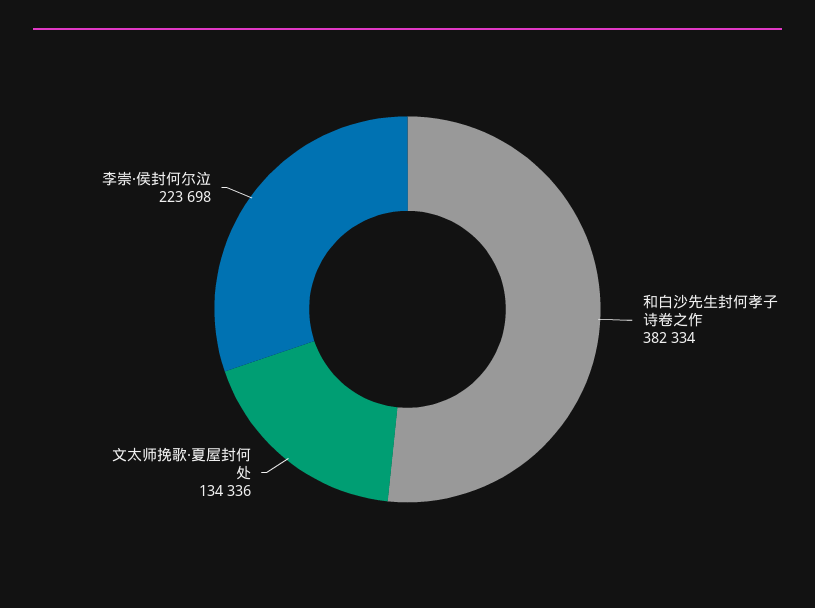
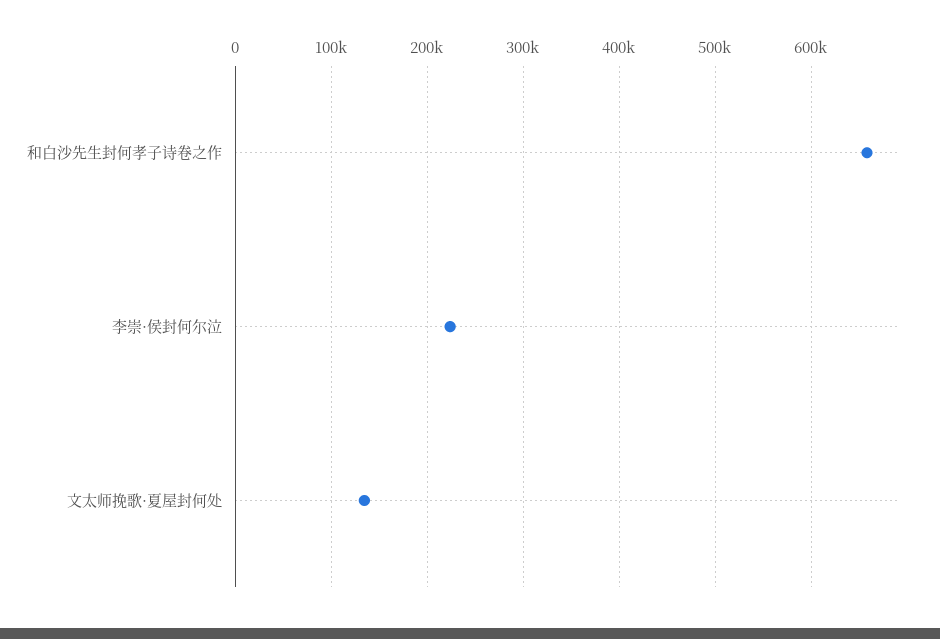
  {
-   "和白沙先生封何孝子诗卷之作": 382334,
+   "和白沙先生封何孝子诗卷之作": 660000,
    "文太师挽歌·夏屋封何处": 134336,
    "李崇·侯封何尔泣": 223698
  }

